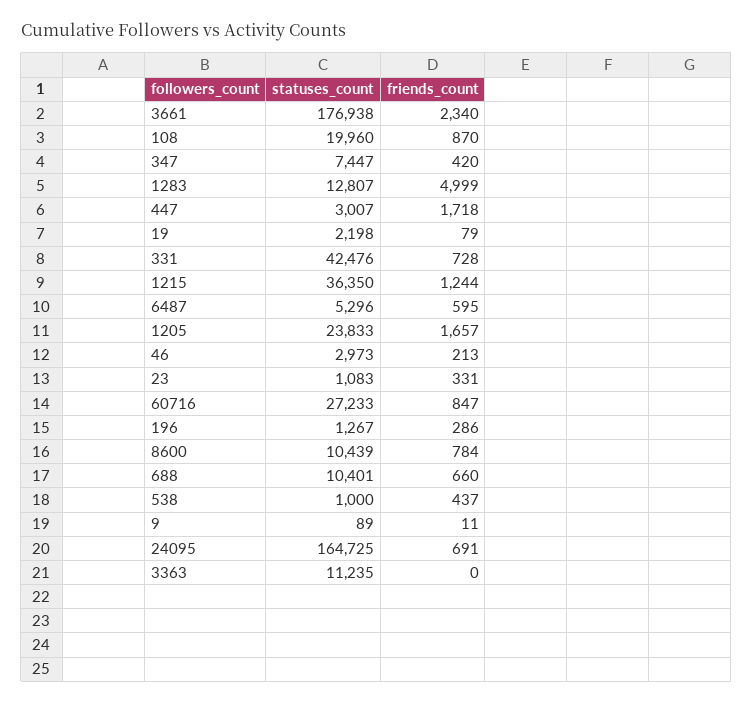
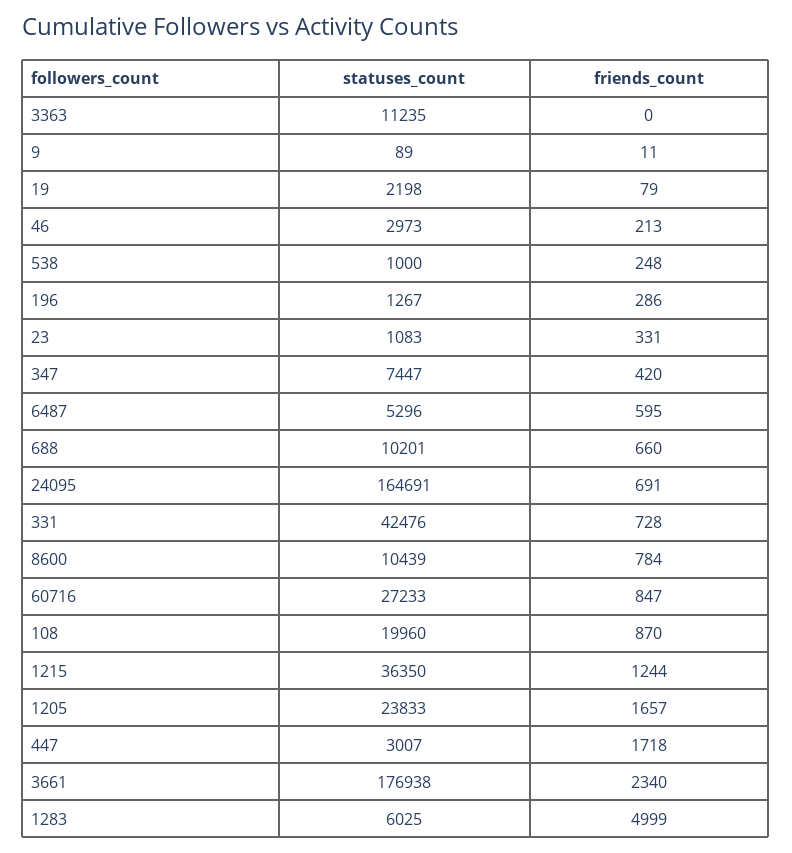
  {
    "statuses_count": {
      "3661": 176938,
      "108": 19960,
      "347": 7447,
-     "1283": 12807,
+     "1283": 6025,
      "447": 3007,
      "19": 2198,
      "331": 42476,
      "1215": 36350,
      "6487": 5296,
      "1205": 23833,
      "46": 2973,
      "23": 1083,
      "60716": 27233,
      "196": 1267,
      "8600": 10439,
-     "688": 10401,
+     "688": 10201,
      "538": 1000,
      "9": 89,
-     "24095": 164725,
+     "24095": 164691,
      "3363": 11235
    },
    "friends_count": {
      "3661": 2340,
      "108": 870,
      "347": 420,
      "1283": 4999,
      "447": 1718,
      "19": 79,
      "331": 728,
      "1215": 1244,
      "6487": 595,
      "1205": 1657,
      "46": 213,
      "23": 331,
      "60716": 847,
      "196": 286,
      "8600": 784,
      "688": 660,
-     "538": 437,
+     "538": 248,
      "9": 11,
      "24095": 691,
      "3363": 0
    }
  }

